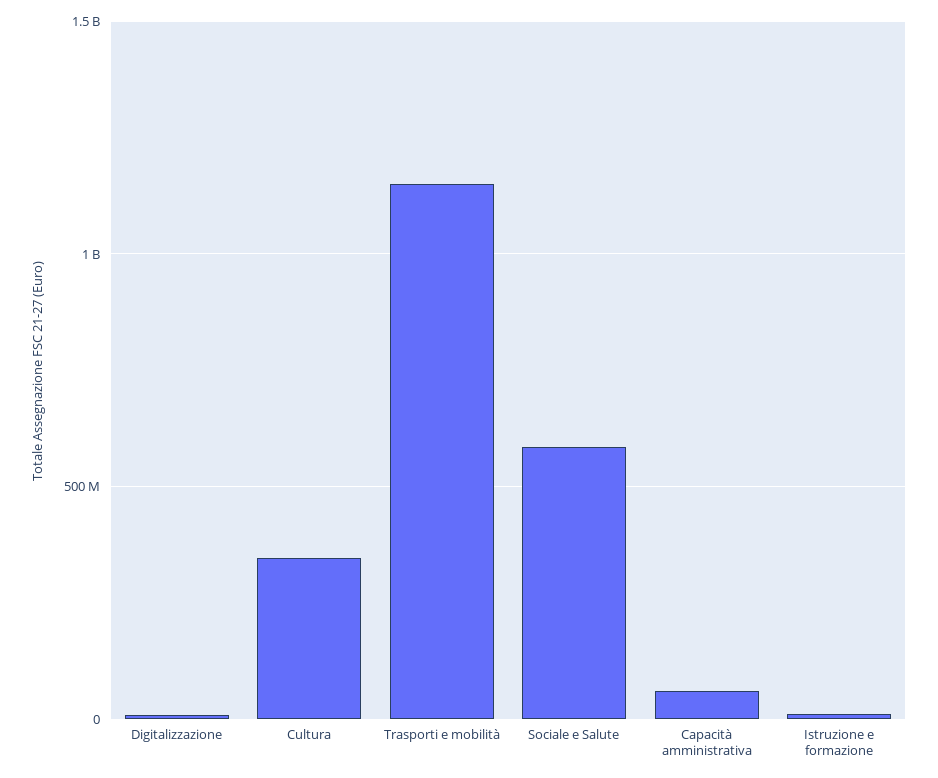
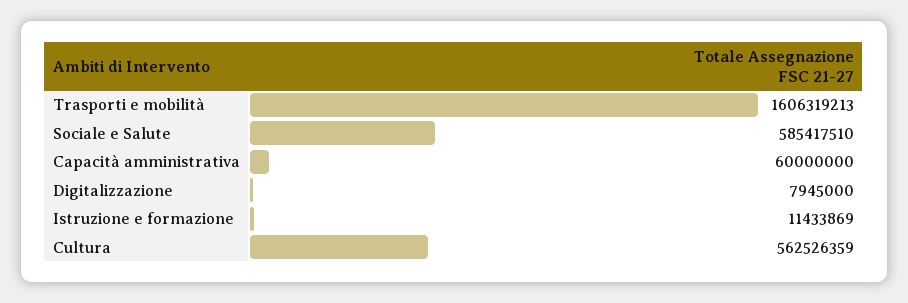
  {
    "Digitalizzazione": 7945000,
-   "Cultura": 350000000,
+   "Cultura": 562526359,
-   "Trasporti e mobilità": 1150000000,
+   "Trasporti e mobilità": 1606319213,
    "Sociale e Salute": 585417510,
    "Capacità amministrativa": 60000000,
    "Istruzione e formazione": 11433869
  }

